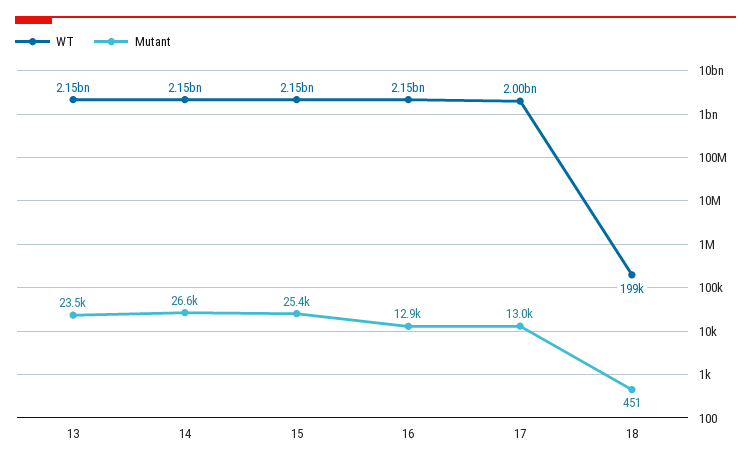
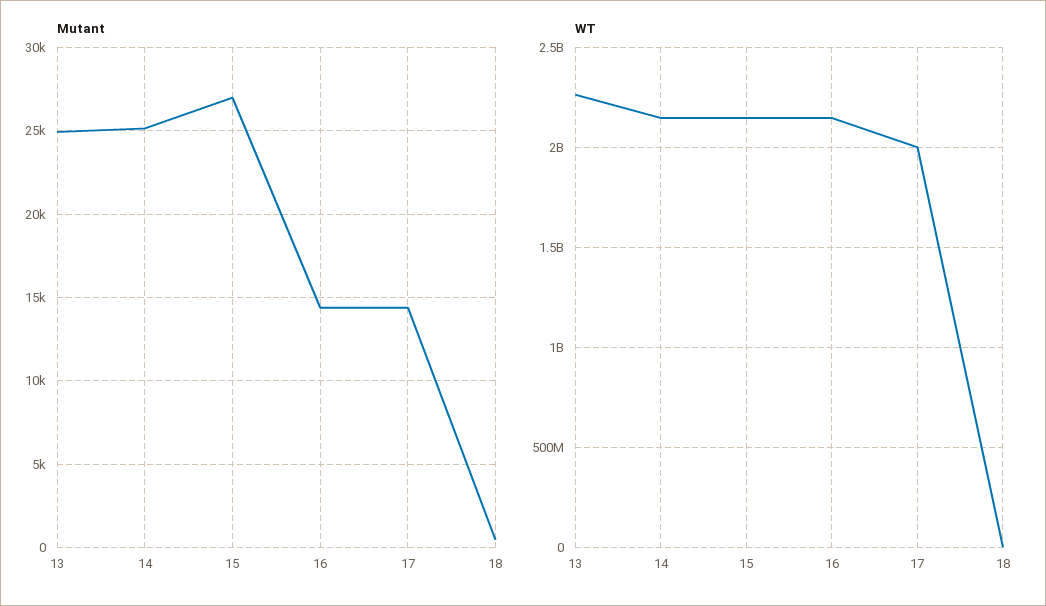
  {
    "WT": {
-     "13": 2150000000,
+     "13": 2250000000,
      "14": 2150000000,
      "15": 2150000000,
      "16": 2150000000,
      "17": 2000000000,
      "18": 199000
    },
    "Mutant": {
-     "13": 23500,
+     "13": 25000,
-     "14": 26600,
+     "14": 25000,
-     "15": 25400,
+     "15": 27000,
-     "16": 12900,
+     "16": 14500,
-     "17": 13000,
+     "17": 14500,
      "18": 451
    }
  }

